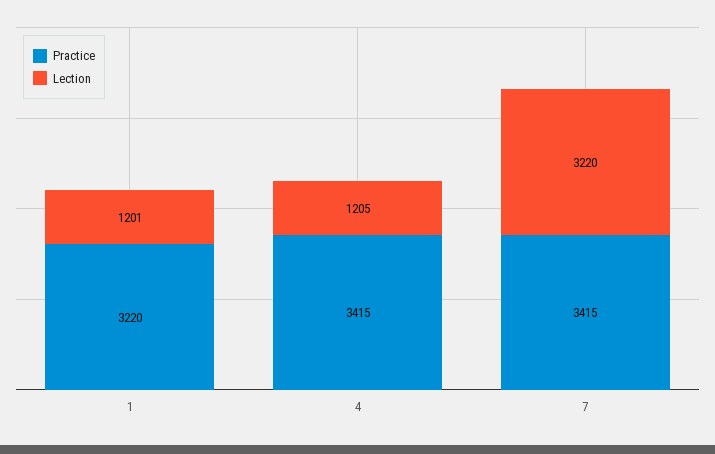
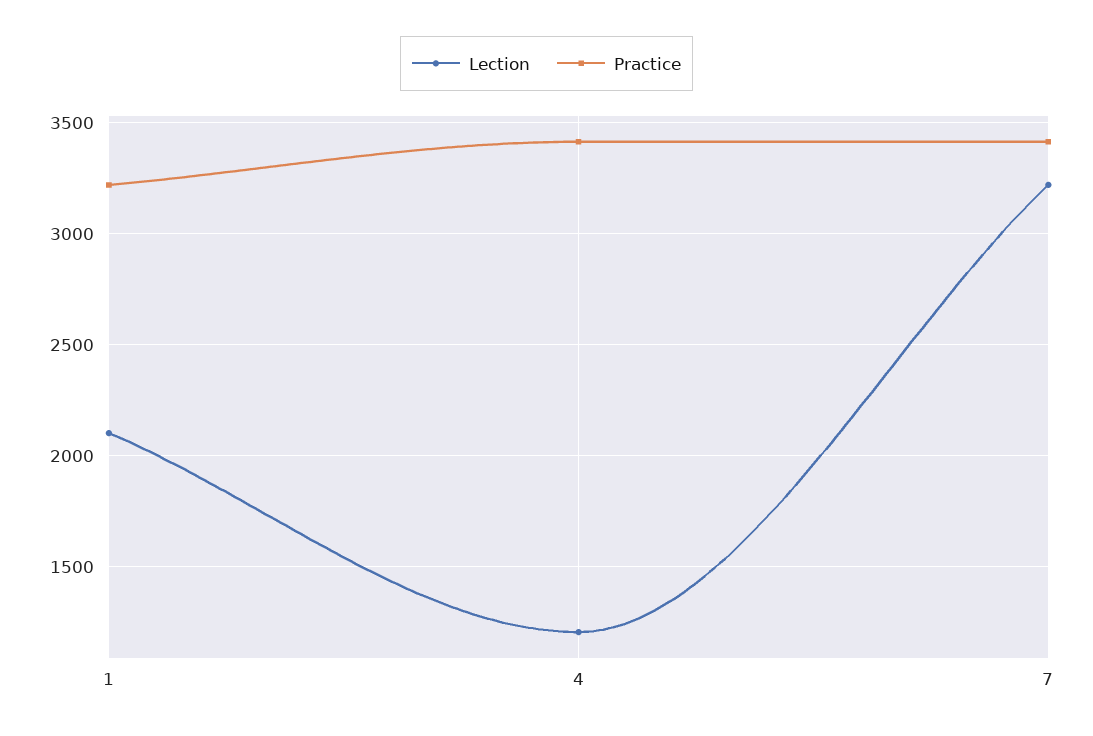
  {
    "Practice": {
      "1": 3220,
      "4": 3415,
      "7": 3415
    },
    "Lection": {
-     "1": 1201,
+     "1": 2100,
      "4": 1205,
      "7": 3220
    }
  }

